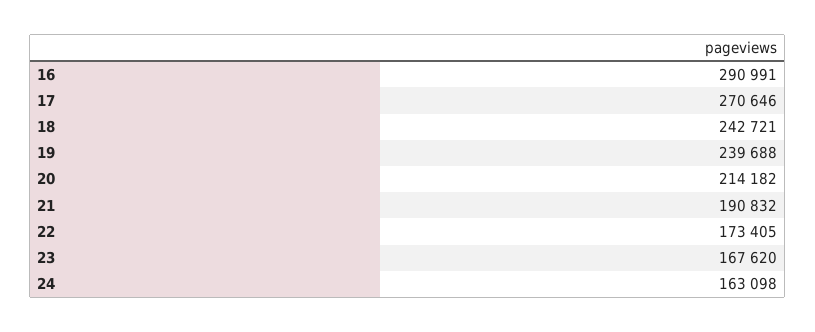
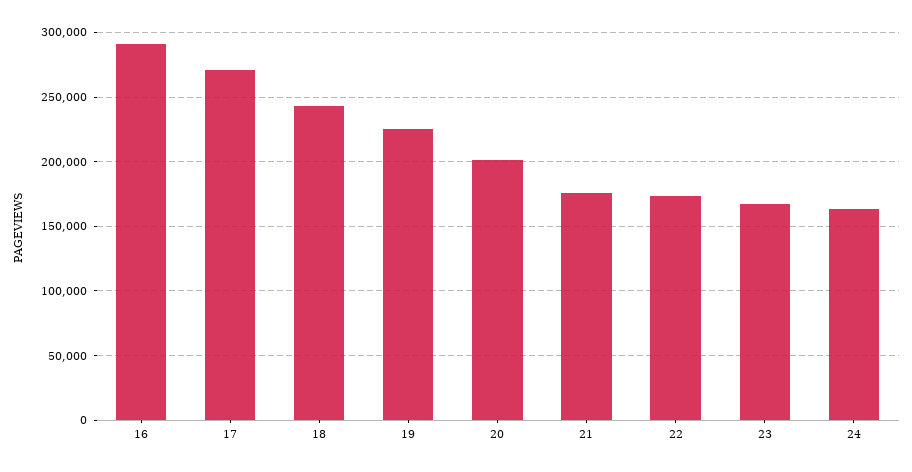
  {
    "16": 290991,
    "17": 270646,
    "18": 242721,
-   "19": 239688,
+   "19": 225000,
-   "20": 214182,
+   "20": 200000,
-   "21": 190832,
+   "21": 175000,
    "22": 173405,
    "23": 167620,
    "24": 163098
  }

